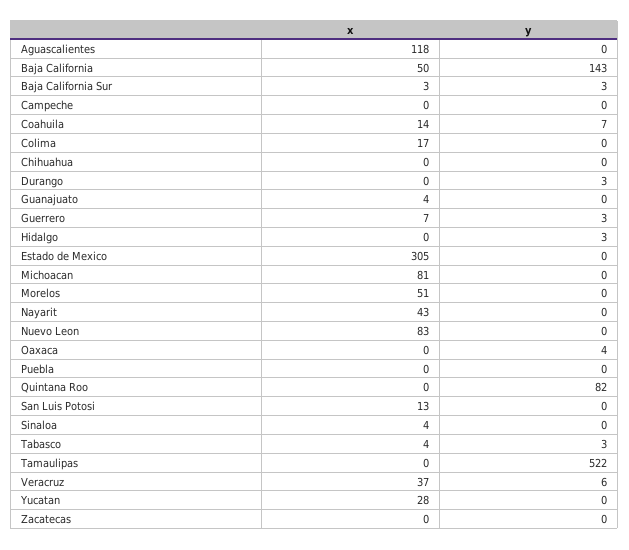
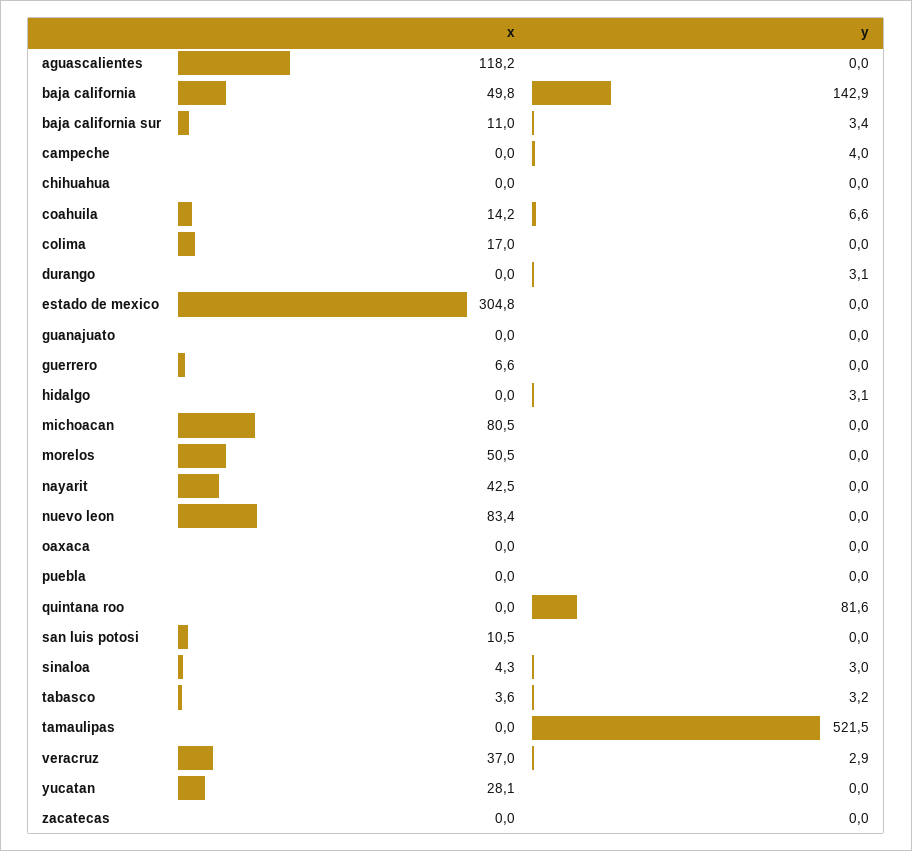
  {
    "x": {
      "Aguascalientes": 118.2,
      "Baja California": 49.8,
-     "Baja California Sur": 3,
+     "Baja California Sur": 11,
      "Campeche": 0,
      "Coahuila": 14.2,
      "Colima": 17,
      "Chihuahua": 0,
      "Durango": 0,
-     "Guanajuato": 4,
+     "Guanajuato": 0,
      "Guerrero": 6.6,
      "Hidalgo": 0,
      "Estado de Mexico": 304.8,
      "Michoacan": 80.5,
      "Morelos": 50.5,
      "Nayarit": 42.5,
      "Nuevo Leon": 83.4,
      "Oaxaca": 0,
      "Puebla": 0,
      "Quintana Roo": 0,
-     "San Luis Potosi": 13,
+     "San Luis Potosi": 10.5,
      "Sinaloa": 4.3,
      "Tabasco": 3.6,
      "Tamaulipas": 0,
      "Veracruz": 37,
      "Yucatan": 28.1,
      "Zacatecas": 0
    },
    "y": {
      "Aguascalientes": 0,
      "Baja California": 142.9,
      "Baja California Sur": 3.4,
-     "Campeche": 0,
+     "Campeche": 4,
      "Coahuila": 6.6,
      "Colima": 0,
      "Chihuahua": 0,
      "Durango": 3.1,
      "Guanajuato": 0,
-     "Guerrero": 3,
+     "Guerrero": 0,
      "Hidalgo": 3.1,
      "Estado de Mexico": 0,
      "Michoacan": 0,
      "Morelos": 0,
      "Nayarit": 0,
      "Nuevo Leon": 0,
-     "Oaxaca": 4,
+     "Oaxaca": 0,
      "Puebla": 0,
      "Quintana Roo": 81.6,
      "San Luis Potosi": 0,
-     "Sinaloa": 0,
+     "Sinaloa": 3,
      "Tabasco": 3.2,
      "Tamaulipas": 521.5,
-     "Veracruz": 6,
+     "Veracruz": 2.9,
      "Yucatan": 0,
      "Zacatecas": 0
    }
  }

